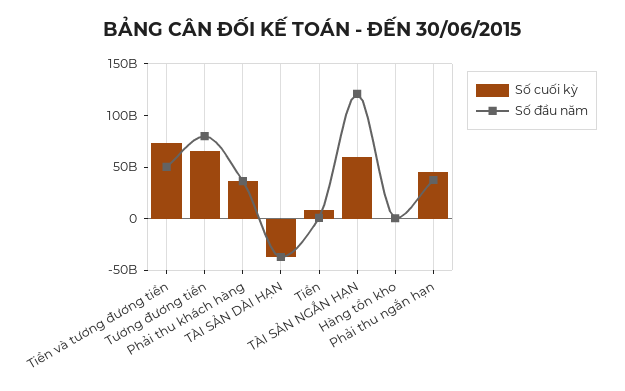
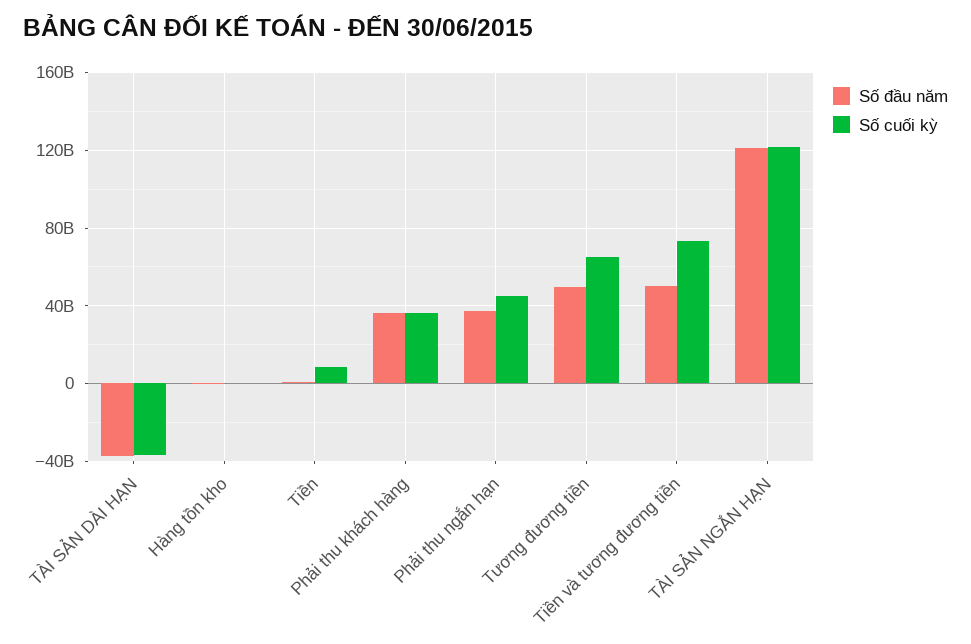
  {
    "Số cuối kỳ": {
      "Tiền và tương đương tiền": 75000000000,
      "Tương đương tiền": 65000000000,
      "Phải thu khách hàng": 35000000000,
      "TÀI SẢN DÀI HẠN": -35000000000,
      "Tiền": 10000000000,
-     "TÀI SẢN NGẮN HẠN": 60000000000,
+     "TÀI SẢN NGẮN HẠN": 120000000000,
      "Hàng tồn kho": 0,
      "Phải thu ngắn hạn": 45000000000
    },
    "Số đầu năm": {
      "Tiền và tương đương tiền": 50000000000,
-     "Tương đương tiền": 80000000000,
+     "Tương đương tiền": 50000000000,
      "Phải thu khách hàng": 35000000000,
      "TÀI SẢN DÀI HẠN": -35000000000,
      "Tiền": 0,
      "TÀI SẢN NGẮN HẠN": 120000000000,
      "Hàng tồn kho": 0,
      "Phải thu ngắn hạn": 35000000000
    }
  }

